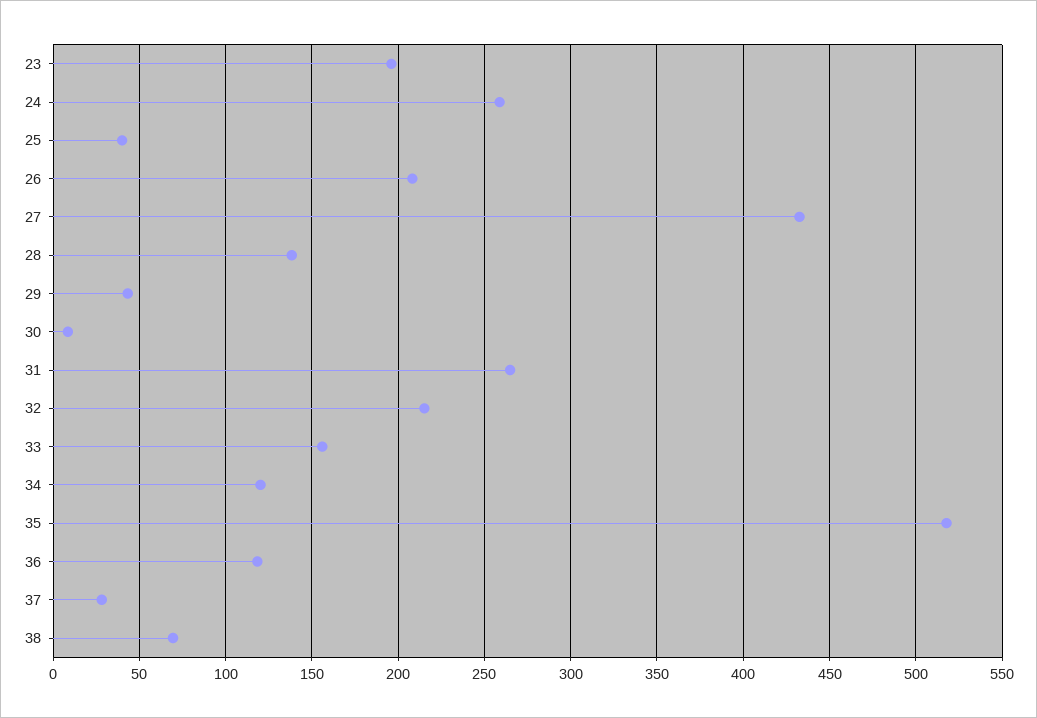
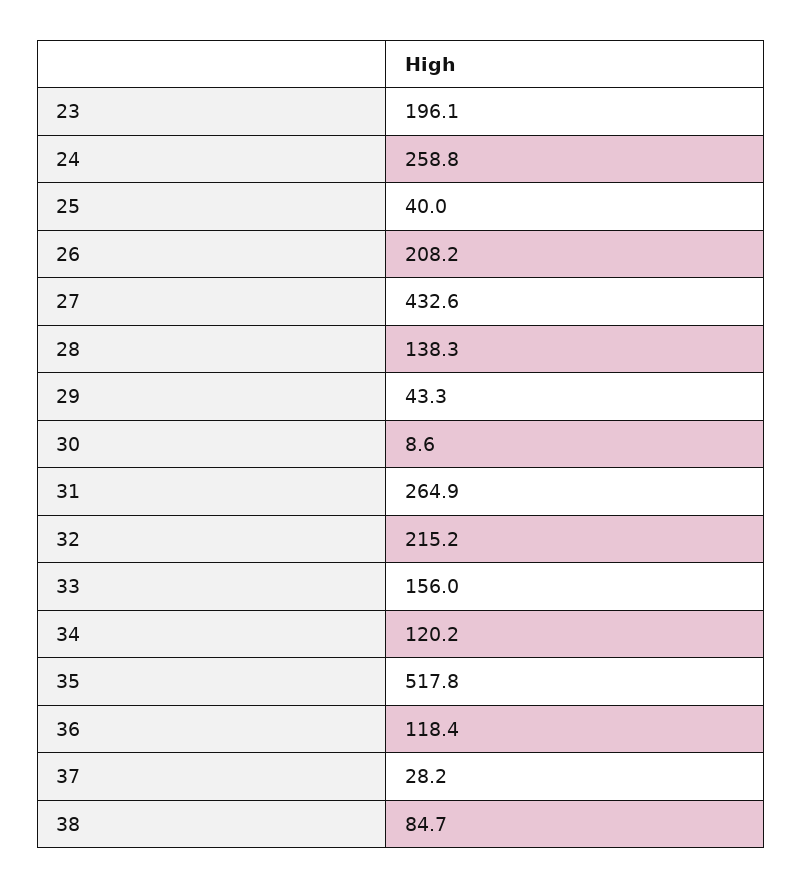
  {
    "23": 196.1,
    "24": 258.8,
    "25": 40,
    "26": 208.2,
    "27": 432.6,
    "28": 138.3,
    "29": 43.3,
    "30": 8.6,
    "31": 264.9,
    "32": 215.2,
    "33": 156,
    "34": 120.2,
    "35": 517.8,
    "36": 118.4,
    "37": 28.2,
-   "38": 70
+   "38": 84.7
  }

